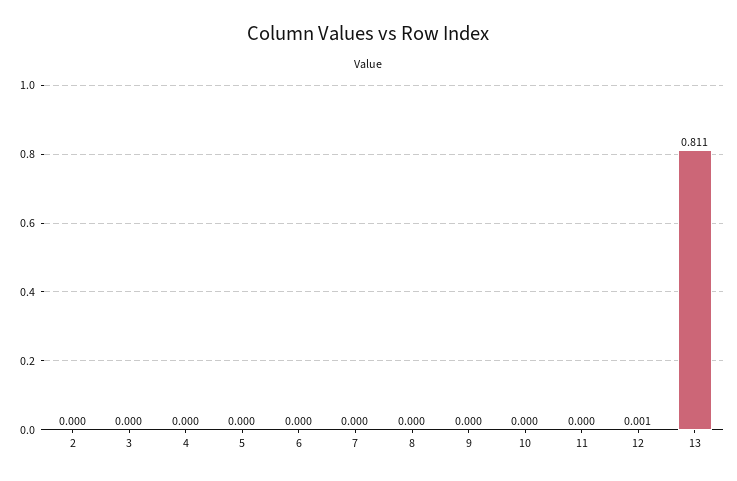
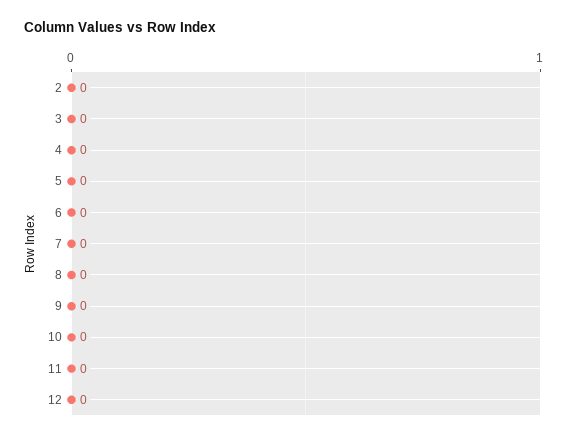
  {
    "2": 0,
    "3": 0,
    "4": 0,
    "5": 0,
    "6": 0,
    "7": 0,
    "8": 0,
    "9": 0,
    "10": 0,
    "11": 0,
-   "12": 0.001,
+   "12": 0
-   "13": 0.811
  }

